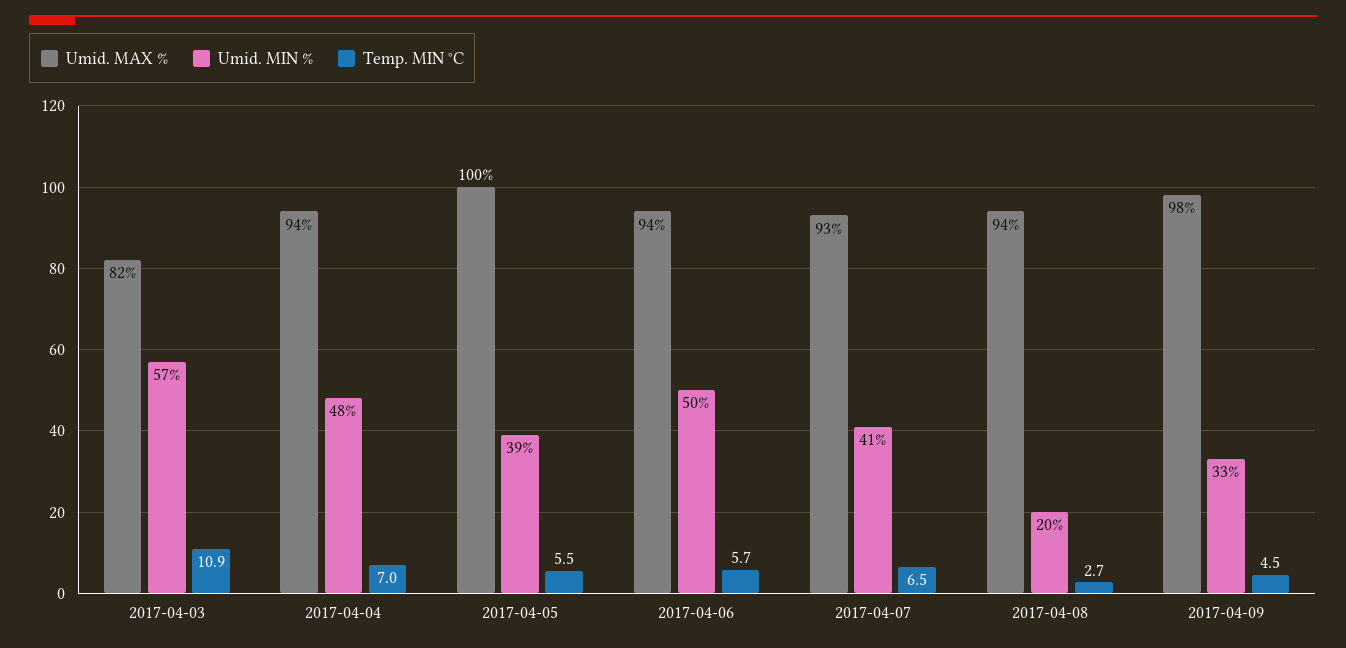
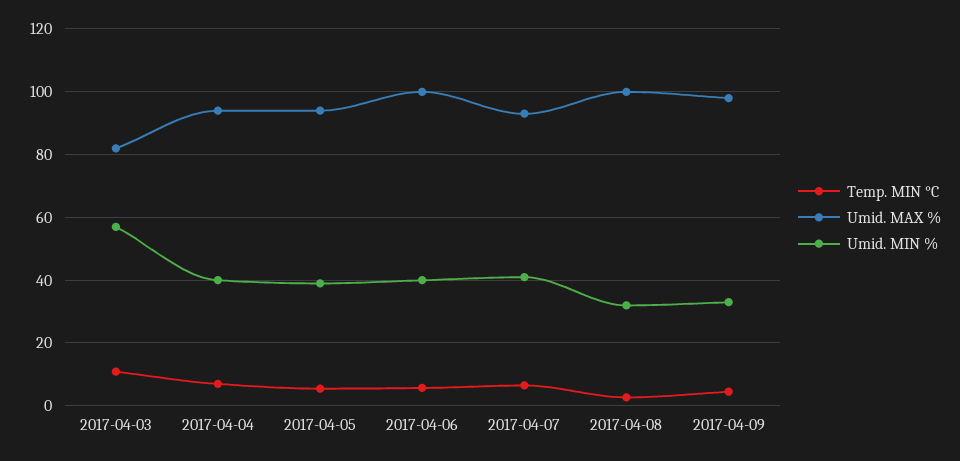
  {
    "Umid. MAX %": {
      "2017-04-03": 82,
      "2017-04-04": 94,
-     "2017-04-05": 100,
+     "2017-04-05": 94,
-     "2017-04-06": 94,
+     "2017-04-06": 100,
      "2017-04-07": 93,
-     "2017-04-08": 94,
+     "2017-04-08": 100,
      "2017-04-09": 98
    },
    "Umid. MIN %": {
      "2017-04-03": 57,
-     "2017-04-04": 48,
+     "2017-04-04": 40,
      "2017-04-05": 39,
-     "2017-04-06": 50,
+     "2017-04-06": 40,
      "2017-04-07": 41,
-     "2017-04-08": 20,
+     "2017-04-08": 32,
      "2017-04-09": 33
    },
    "Temp. MIN °C": {
      "2017-04-03": 10.9,
      "2017-04-04": 7,
      "2017-04-05": 5.5,
      "2017-04-06": 5.7,
      "2017-04-07": 6.5,
      "2017-04-08": 2.7,
      "2017-04-09": 4.5
    }
  }

